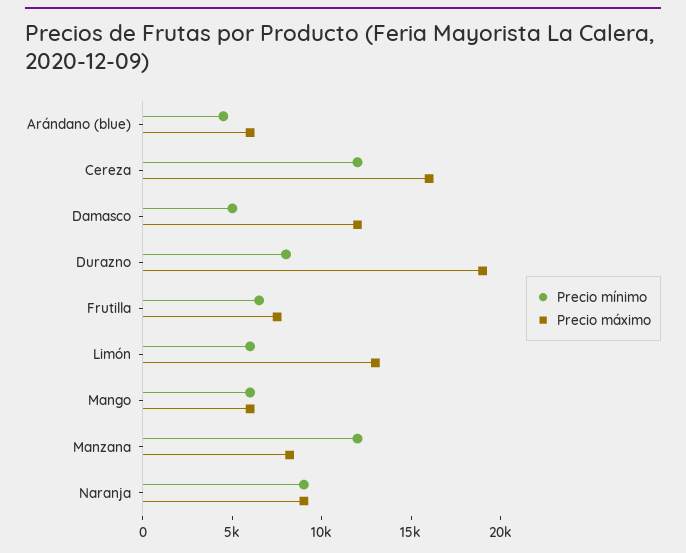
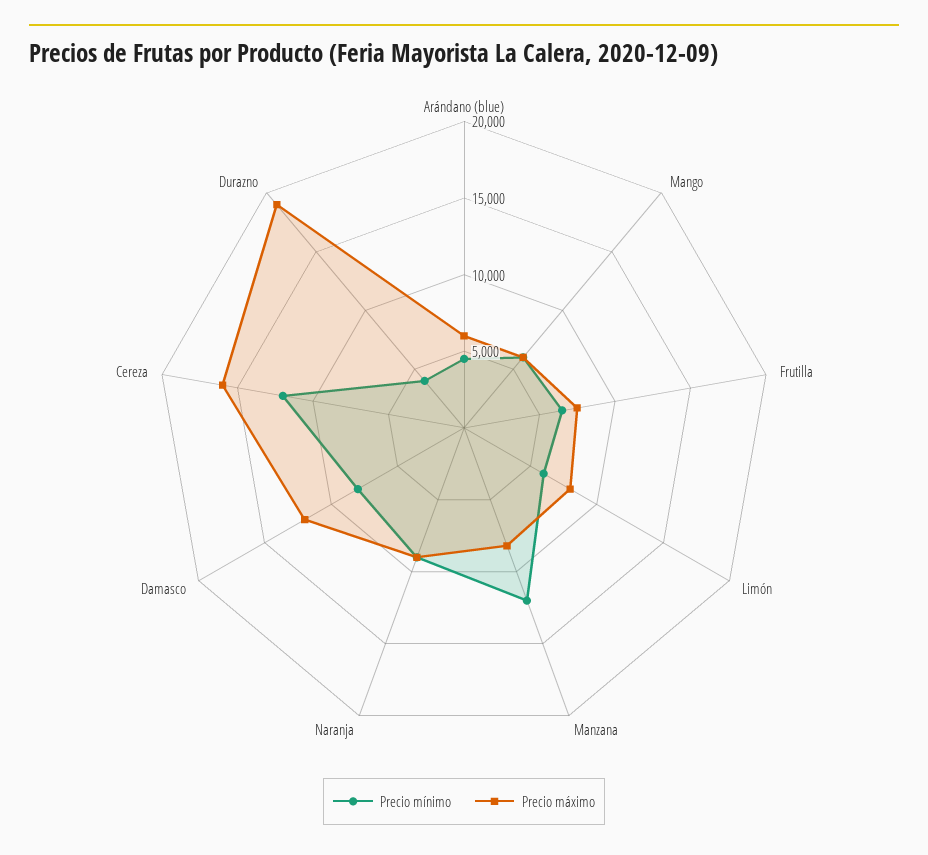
  {
    "Precio mínimo": {
      "Arándano (blue)": 5000,
      "Cereza": 12000,
-     "Damasco": 5000,
+     "Damasco": 8000,
-     "Durazno": 8000,
+     "Durazno": 4000,
      "Frutilla": 7000,
      "Limón": 6000,
      "Mango": 6000,
      "Manzana": 12000,
      "Naranja": 9000
    },
    "Precio máximo": {
      "Arándano (blue)": 6000,
      "Cereza": 16000,
      "Damasco": 12000,
      "Durazno": 19000,
      "Frutilla": 8000,
-     "Limón": 13000,
+     "Limón": 8000,
      "Mango": 6000,
      "Manzana": 8000,
      "Naranja": 9000
    }
  }

